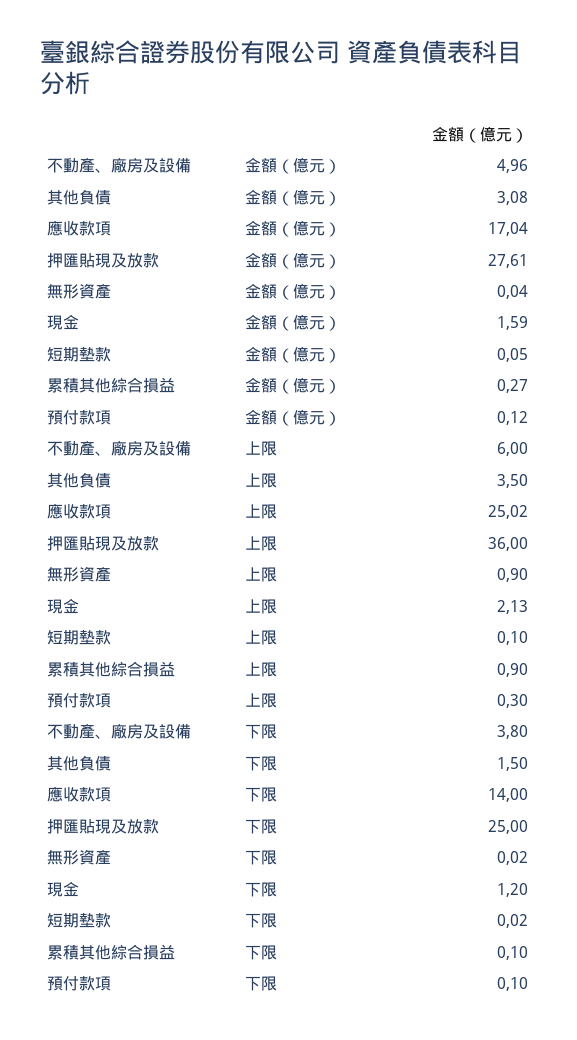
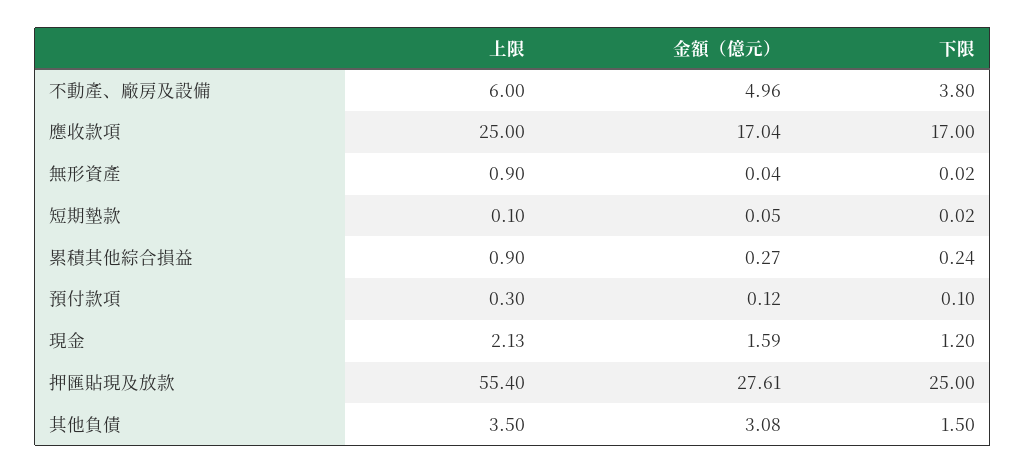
  {
    "不動產、廠房及設備": {
      "金額（億元）": 4.96,
      "上限": 6,
      "下限": 3.8
    },
    "其他負債": {
      "金額（億元）": 3.08,
      "上限": 3.5,
      "下限": 1.5
    },
    "應收款項": {
      "金額（億元）": 17.04,
-     "上限": 25.02,
+     "上限": 25,
-     "下限": 14
+     "下限": 17
    },
    "押匯貼現及放款": {
      "金額（億元）": 27.61,
-     "上限": 36,
+     "上限": 55.4,
      "下限": 25
    },
    "無形資產": {
      "金額（億元）": 0.04,
      "上限": 0.9,
      "下限": 0.02
    },
    "現金": {
      "金額（億元）": 1.59,
      "上限": 2.13,
      "下限": 1.2
    },
    "短期墊款": {
      "金額（億元）": 0.05,
      "上限": 0.1,
      "下限": 0.02
    },
    "累積其他綜合損益": {
      "金額（億元）": 0.27,
      "上限": 0.9,
-     "下限": 0.1
+     "下限": 0.24
    },
    "預付款項": {
      "金額（億元）": 0.12,
      "上限": 0.3,
      "下限": 0.1
    }
  }

